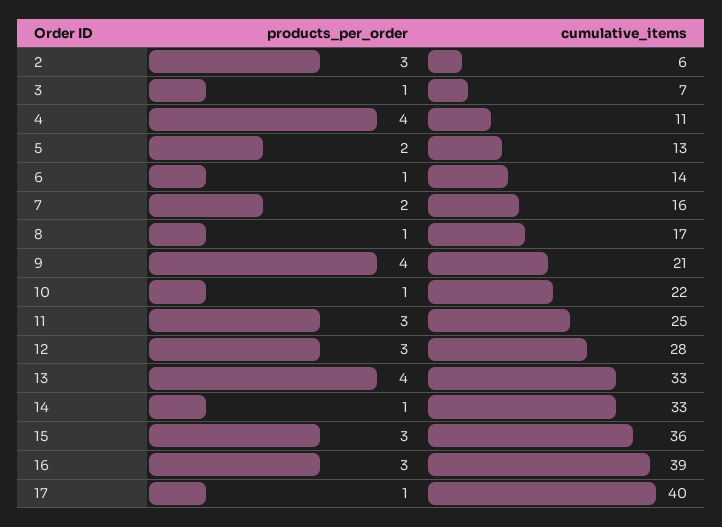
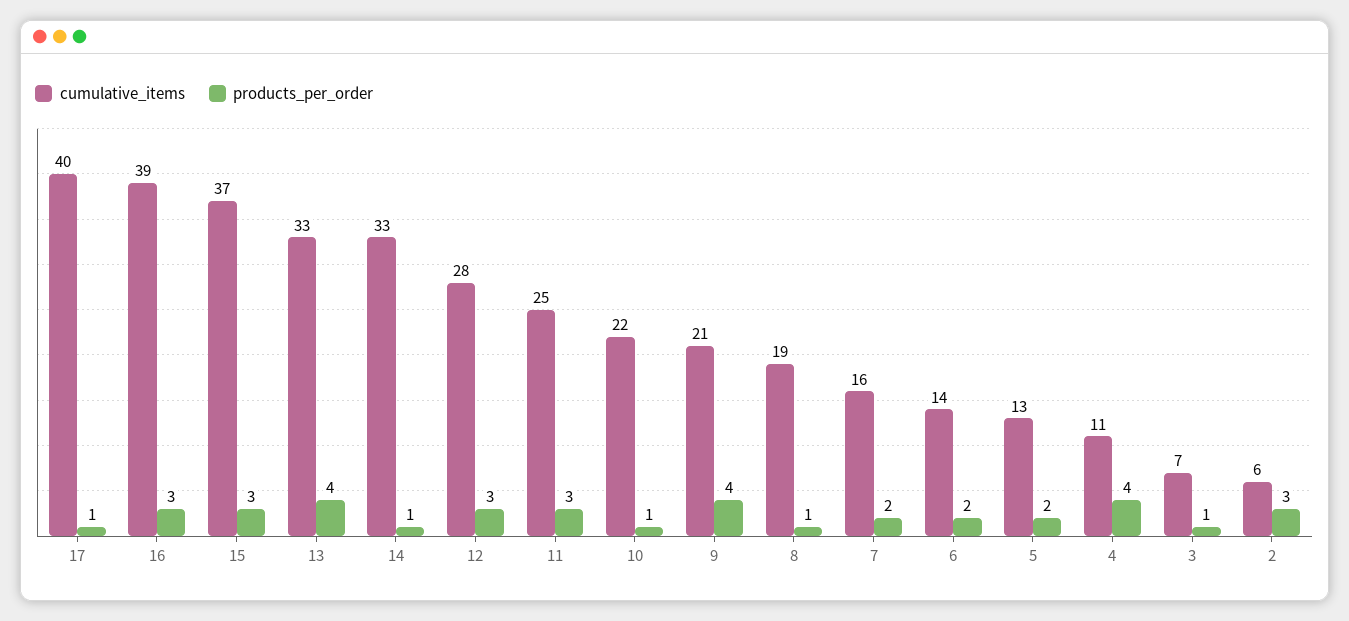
  {
    "products_per_order": {
      "2": 3,
      "3": 1,
      "4": 4,
      "5": 2,
-     "6": 1,
+     "6": 2,
      "7": 2,
      "8": 1,
      "9": 4,
      "10": 1,
      "11": 3,
      "12": 3,
      "13": 4,
      "14": 1,
      "15": 3,
      "16": 3,
      "17": 1
    },
    "cumulative_items": {
      "2": 6,
      "3": 7,
      "4": 11,
      "5": 13,
      "6": 14,
      "7": 16,
-     "8": 17,
+     "8": 19,
      "9": 21,
      "10": 22,
      "11": 25,
      "12": 28,
      "13": 33,
      "14": 33,
-     "15": 36,
+     "15": 37,
      "16": 39,
      "17": 40
    }
  }

